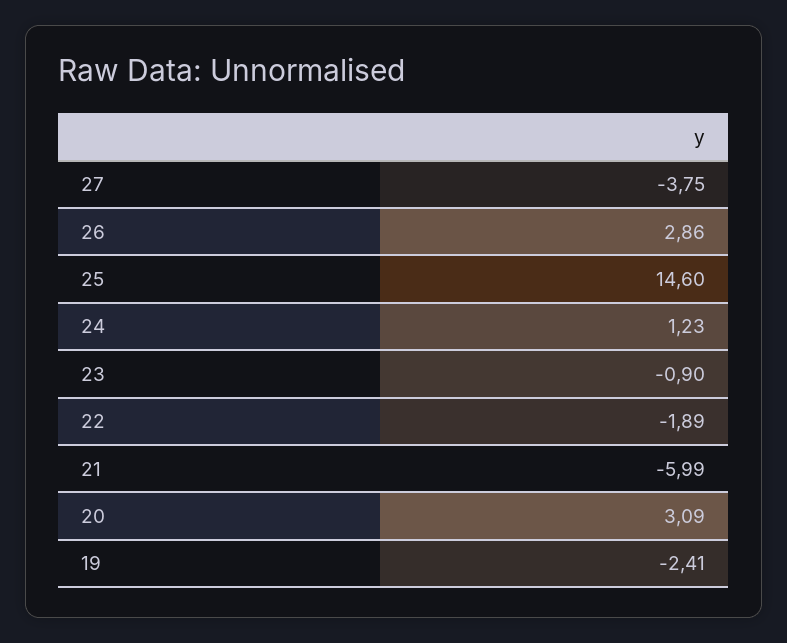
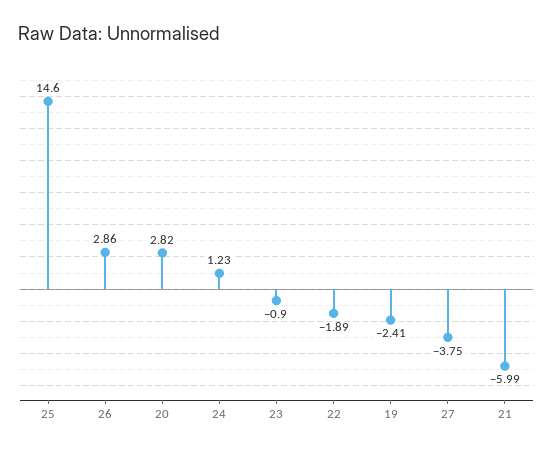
  {
    "27": -3.75,
    "26": 2.86,
    "25": 14.6,
    "24": 1.23,
    "23": -0.9,
    "22": -1.89,
    "21": -5.99,
-   "20": 3.09,
+   "20": 2.82,
    "19": -2.41
  }

